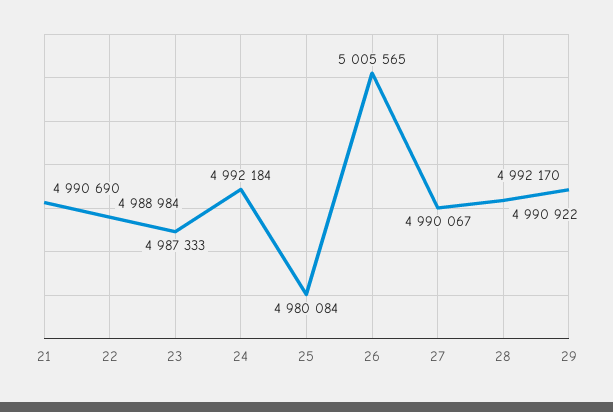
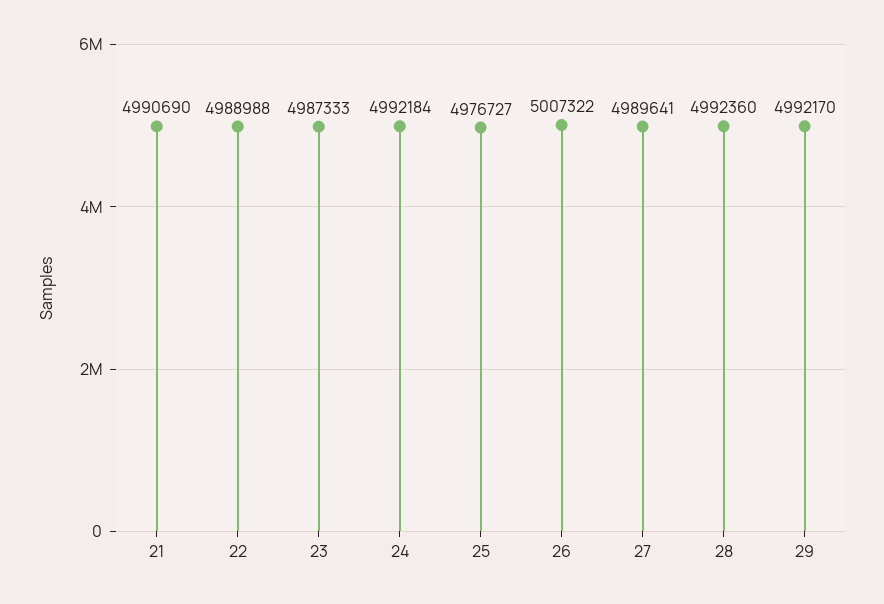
  {
    "21": 4990690,
-   "22": 4988984,
+   "22": 4988988,
    "23": 4987333,
    "24": 4992184,
-   "25": 4980084,
+   "25": 4976727,
-   "26": 5005565,
+   "26": 5007322,
-   "27": 4990067,
+   "27": 4989641,
-   "28": 4990922,
+   "28": 4992360,
    "29": 4992170
  }

